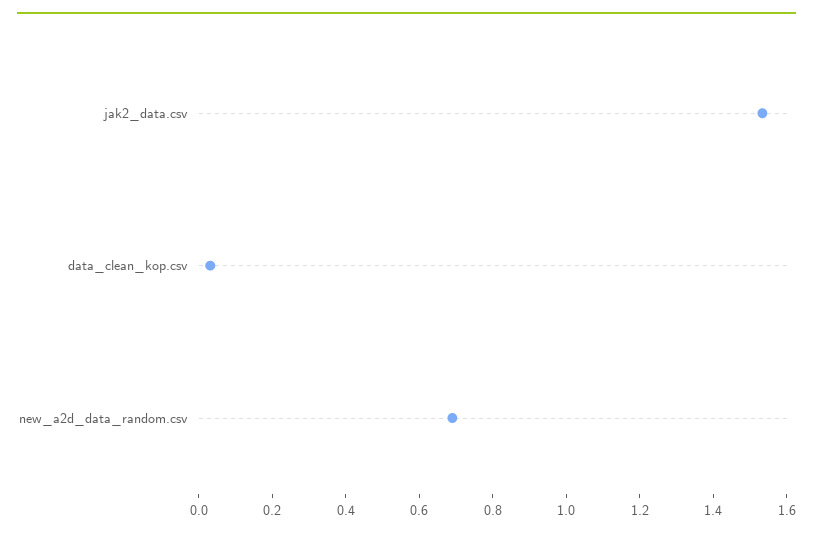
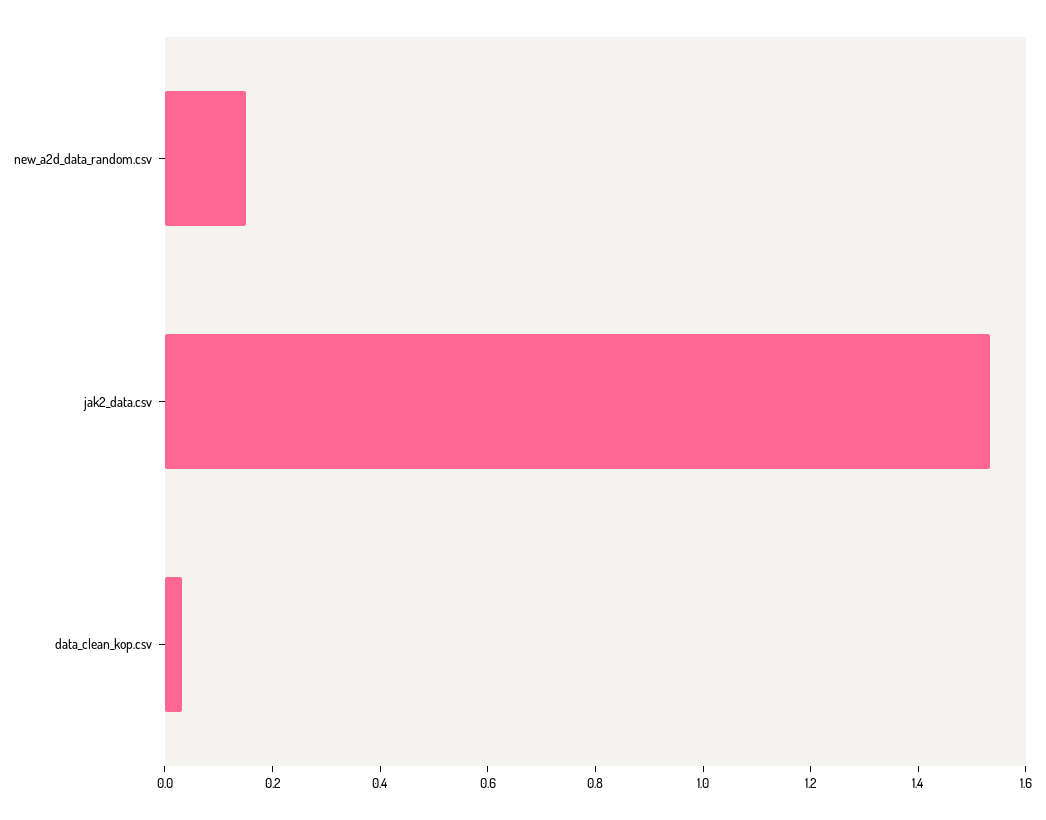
  {
    "jak2_data.csv": 1.55,
    "data_clean_kop.csv": 0.05,
-   "new_a2d_data_random.csv": 0.7
+   "new_a2d_data_random.csv": 0.15
  }

